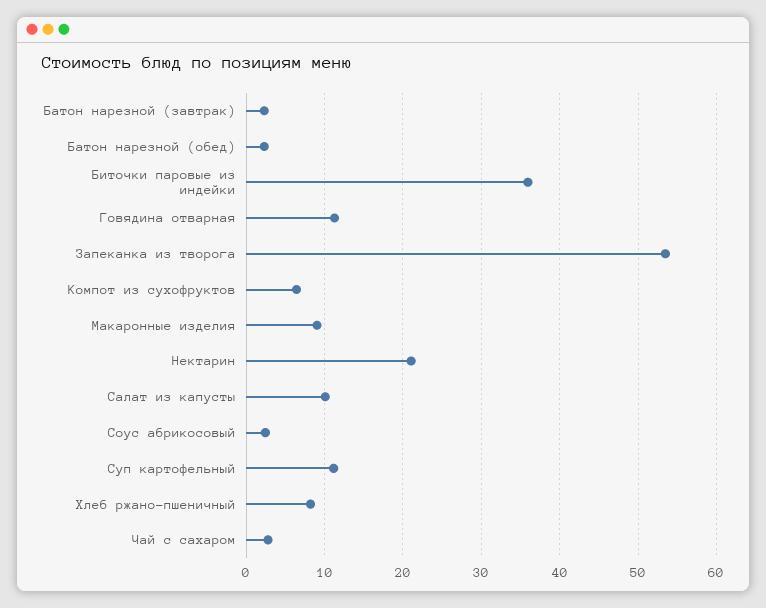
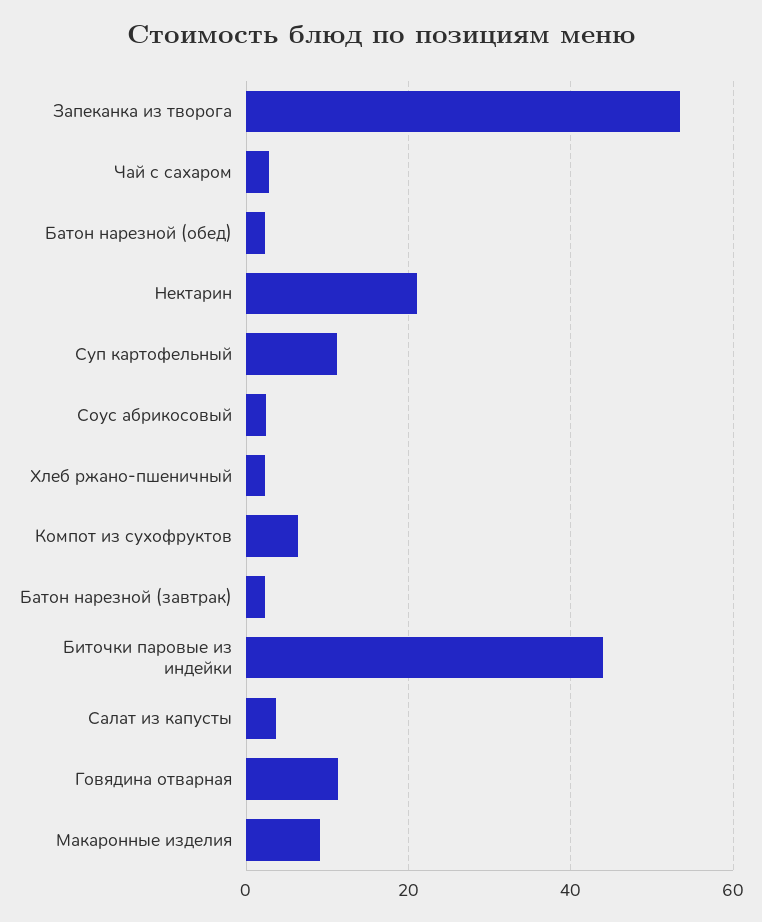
  {
    "Батон нарезной (завтрак)": 2,
    "Батон нарезной (обед)": 2,
-   "Биточки паровые из индейки": 36,
+   "Биточки паровые из индейки": 44,
    "Говядина отварная": 11,
    "Запеканка из творога": 53,
    "Компот из сухофруктов": 6,
    "Макаронные изделия": 9,
    "Нектарин": 21,
-   "Салат из капусты": 10,
+   "Салат из капусты": 4,
    "Соус абрикосовый": 2,
    "Суп картофельный": 11,
-   "Хлеб ржано-пшеничный": 8,
+   "Хлеб ржано-пшеничный": 2,
    "Чай с сахаром": 3
  }

